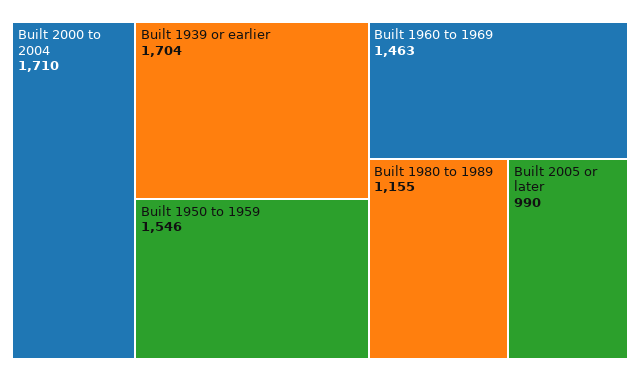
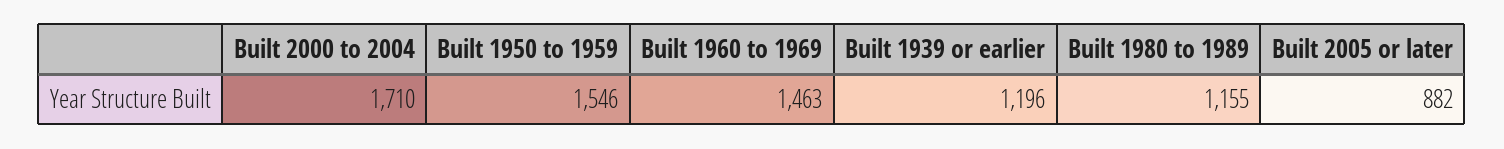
  {
    "Built 2000 to 2004": 1710,
-   "Built 1939 or earlier": 1704,
+   "Built 1939 or earlier": 1196,
    "Built 1950 to 1959": 1546,
    "Built 1960 to 1969": 1463,
    "Built 1980 to 1989": 1155,
-   "Built 2005 or later": 990
+   "Built 2005 or later": 882
  }

